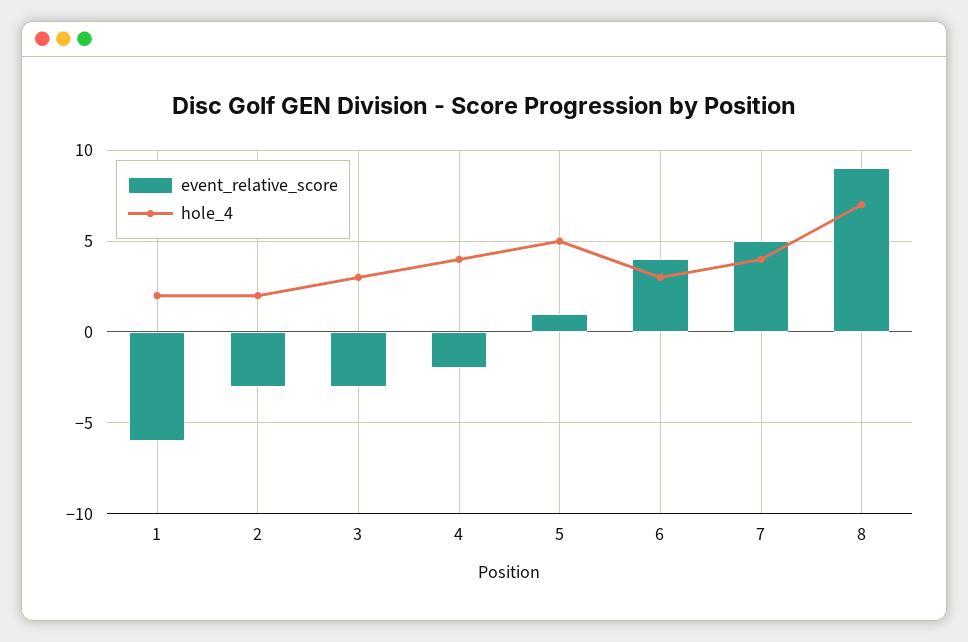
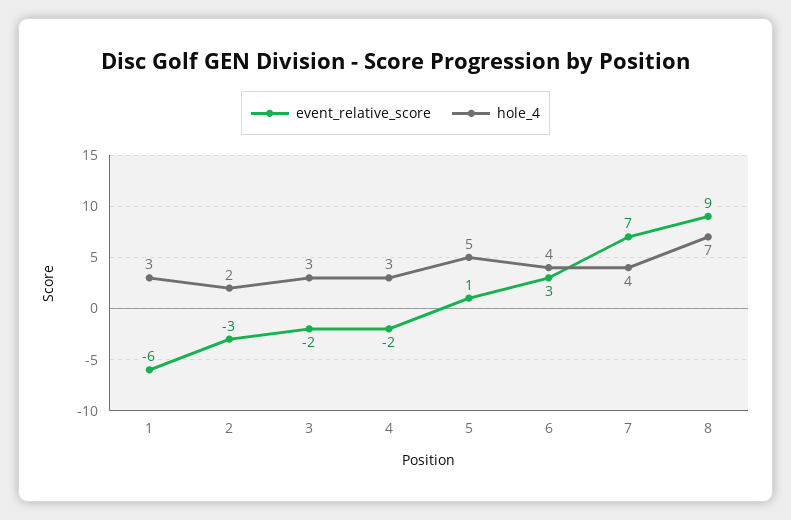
  {
    "event_relative_score": {
      "1": -6,
      "2": -3,
-     "3": -3,
+     "3": -2,
      "4": -2,
      "5": 1,
-     "6": 4,
+     "6": 3,
-     "7": 5,
+     "7": 7,
      "8": 9
    },
    "hole_4": {
-     "1": 2,
+     "1": 3,
      "2": 2,
      "3": 3,
-     "4": 4,
+     "4": 3,
      "5": 5,
-     "6": 3,
+     "6": 4,
      "7": 4,
      "8": 7
    }
  }

